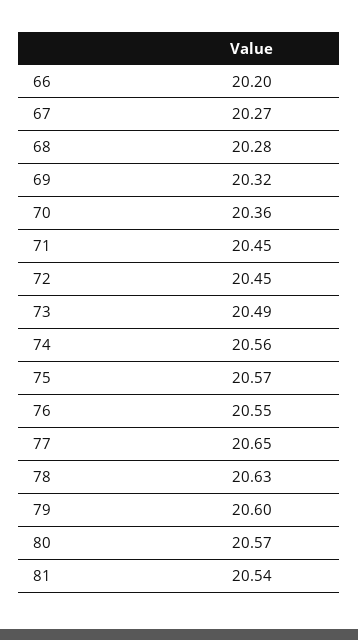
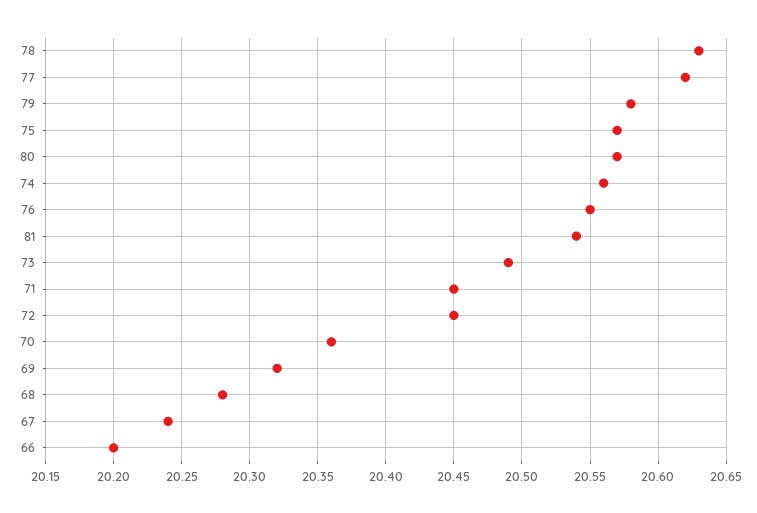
  {
    "66": 20.2,
-   "67": 20.27,
+   "67": 20.24,
    "68": 20.28,
    "69": 20.32,
    "70": 20.36,
    "71": 20.45,
    "72": 20.45,
    "73": 20.49,
    "74": 20.56,
    "75": 20.57,
    "76": 20.55,
-   "77": 20.65,
+   "77": 20.62,
    "78": 20.63,
-   "79": 20.6,
+   "79": 20.58,
    "80": 20.57,
    "81": 20.54
  }

